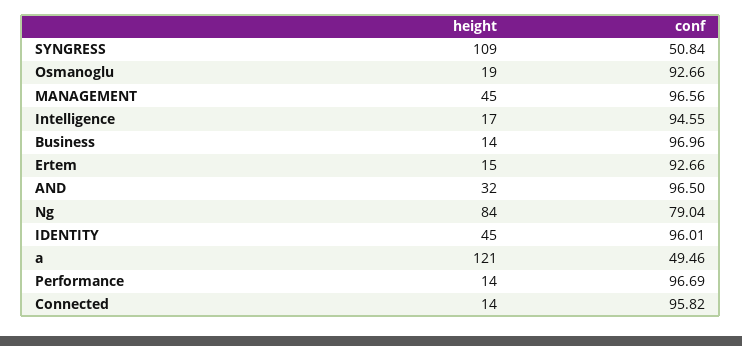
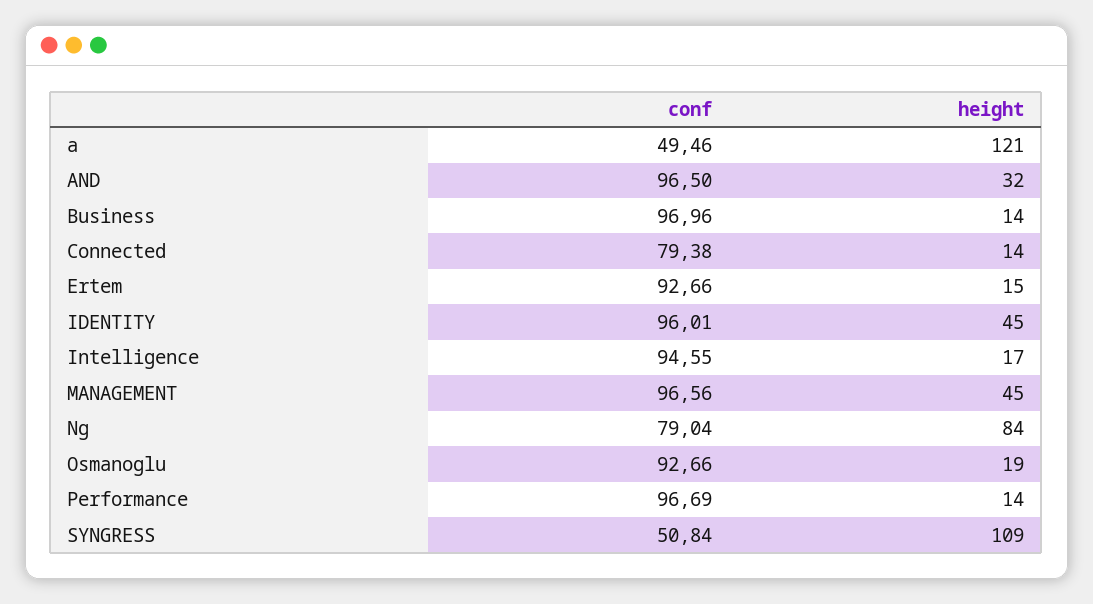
  {
    "height": {
      "SYNGRESS": 109,
      "Osmanoglu": 19,
      "MANAGEMENT": 45,
      "Intelligence": 17,
      "Business": 14,
      "Ertem": 15,
      "AND": 32,
      "Ng": 84,
      "IDENTITY": 45,
      "a": 121,
      "Performance": 14,
      "Connected": 14
    },
    "conf": {
      "SYNGRESS": 50.84,
      "Osmanoglu": 92.66,
      "MANAGEMENT": 96.56,
      "Intelligence": 94.55,
      "Business": 96.96,
      "Ertem": 92.66,
      "AND": 96.5,
      "Ng": 79.04,
      "IDENTITY": 96.01,
      "a": 49.46,
      "Performance": 96.69,
-     "Connected": 95.82
+     "Connected": 79.38
    }
  }

